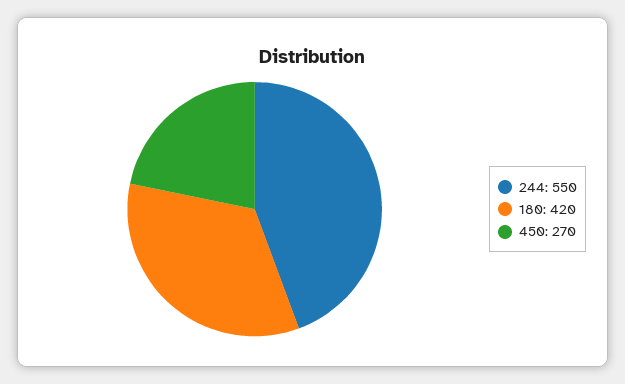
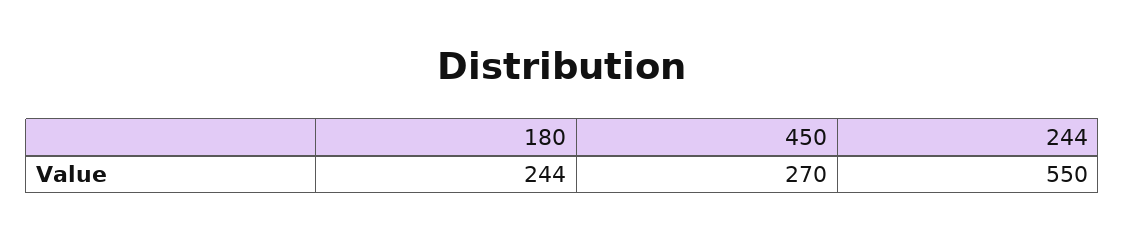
  {
    "244": 550,
-   "180": 420,
+   "180": 244,
    "450": 270
  }

